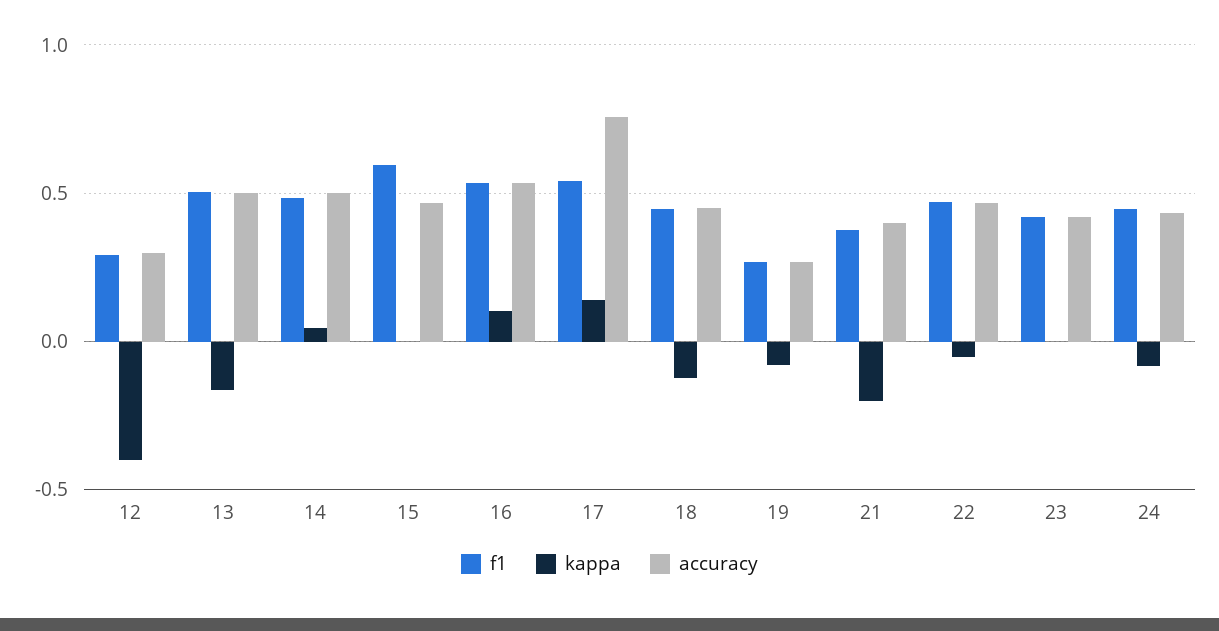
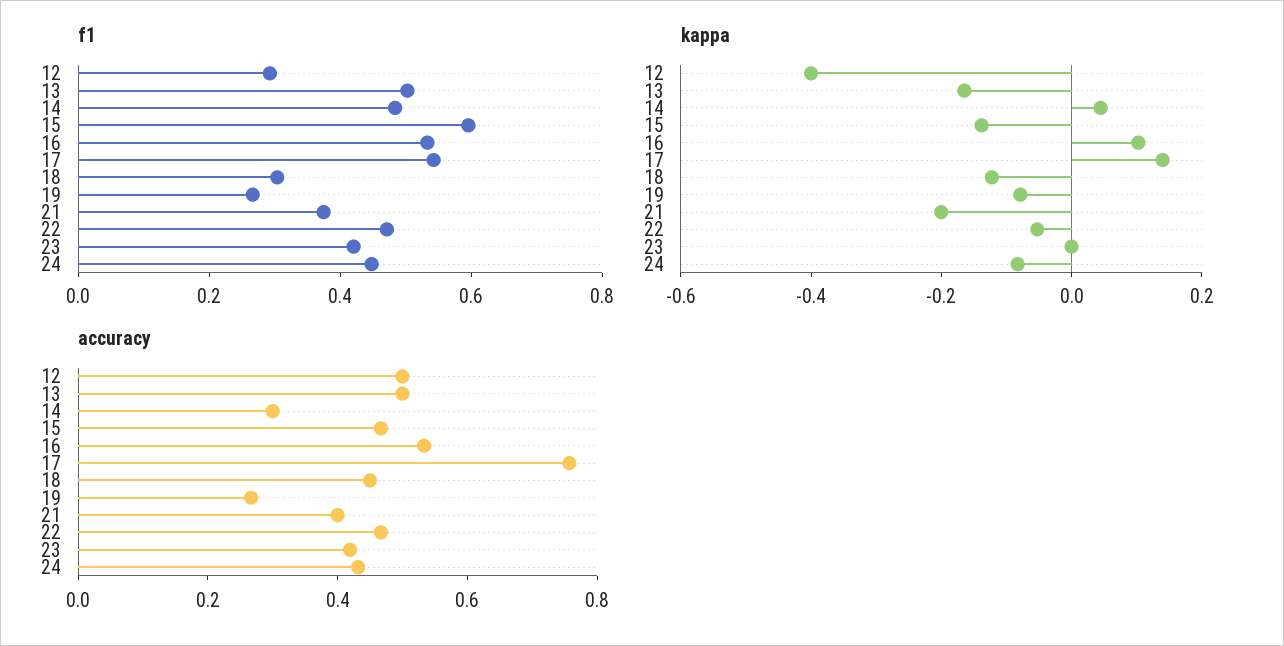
  {
    "f1": {
      "12": 0.3,
      "13": 0.5,
      "14": 0.5,
      "15": 0.6,
      "16": 0.55,
      "17": 0.55,
-     "18": 0.45,
+     "18": 0.3,
      "19": 0.25,
      "21": 0.4,
      "22": 0.45,
      "23": 0.4,
      "24": 0.45
    },
    "kappa": {
      "12": -0.4,
      "13": -0.15,
      "14": 0.05,
-     "15": 0,
+     "15": -0.15,
      "16": 0.1,
      "17": 0.15,
      "18": -0.1,
      "19": -0.1,
      "21": -0.2,
      "22": -0.05,
      "23": 0,
      "24": -0.1
    },
    "accuracy": {
-     "12": 0.3,
+     "12": 0.5,
      "13": 0.5,
-     "14": 0.5,
+     "14": 0.3,
      "15": 0.45,
      "16": 0.55,
      "17": 0.75,
      "18": 0.45,
      "19": 0.25,
      "21": 0.4,
      "22": 0.45,
      "23": 0.4,
      "24": 0.45
    }
  }

